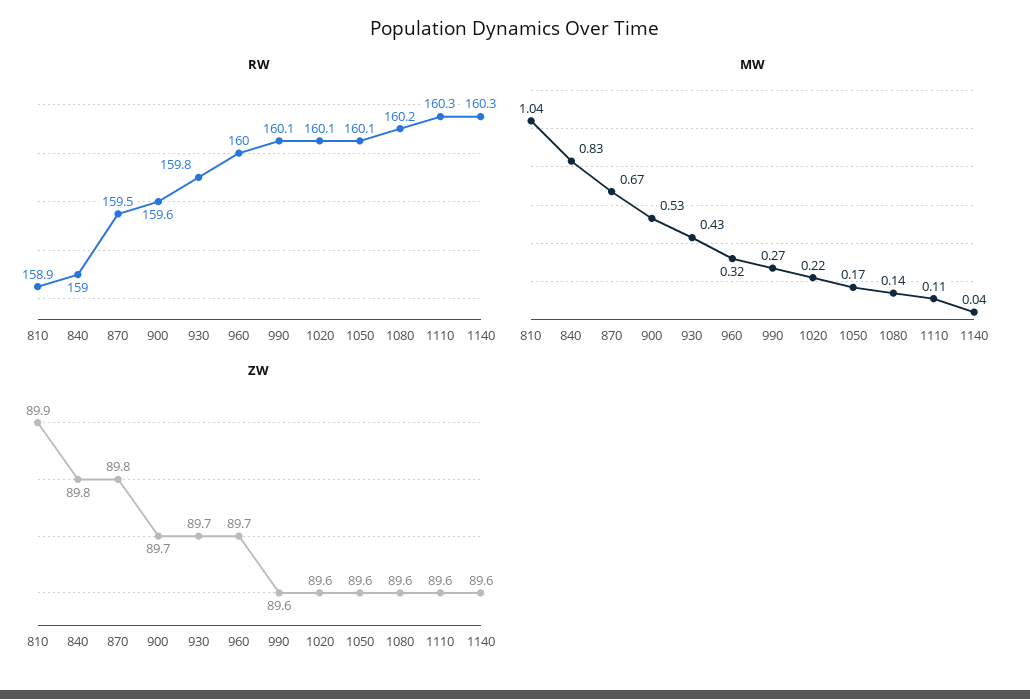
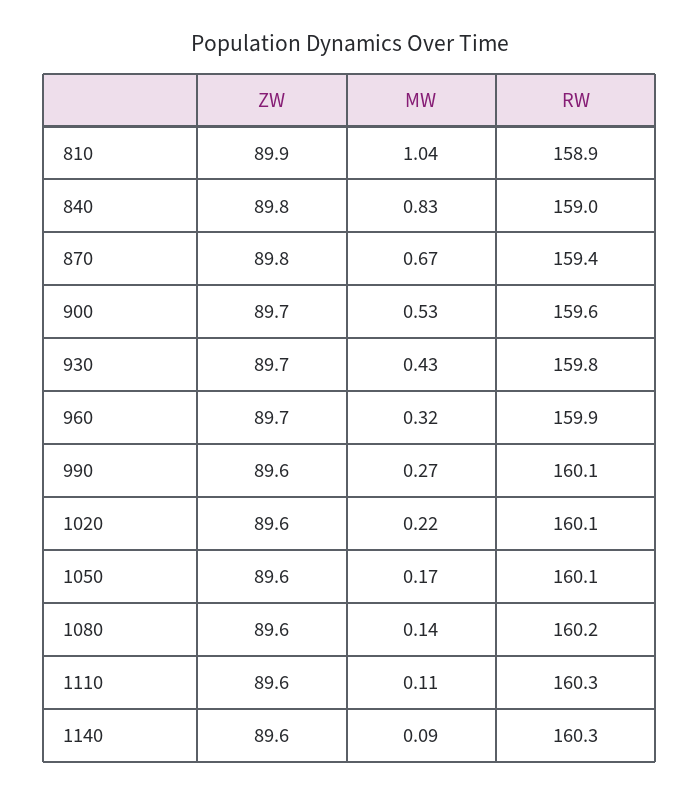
  {
    "RW": {
      "810": 158.9,
      "840": 159,
-     "870": 159.5,
+     "870": 159.4,
      "900": 159.6,
      "930": 159.8,
-     "960": 160,
+     "960": 159.9,
      "990": 160.1,
      "1020": 160.1,
      "1050": 160.1,
      "1080": 160.2,
      "1110": 160.3,
      "1140": 160.3
    },
    "MW": {
      "810": 1.04,
      "840": 0.83,
      "870": 0.67,
      "900": 0.53,
      "930": 0.43,
      "960": 0.32,
      "990": 0.27,
      "1020": 0.22,
      "1050": 0.17,
      "1080": 0.14,
      "1110": 0.11,
-     "1140": 0.04
+     "1140": 0.09
    },
    "ZW": {
      "810": 89.9,
      "840": 89.8,
      "870": 89.8,
      "900": 89.7,
      "930": 89.7,
      "960": 89.7,
      "990": 89.6,
      "1020": 89.6,
      "1050": 89.6,
      "1080": 89.6,
      "1110": 89.6,
      "1140": 89.6
    }
  }

